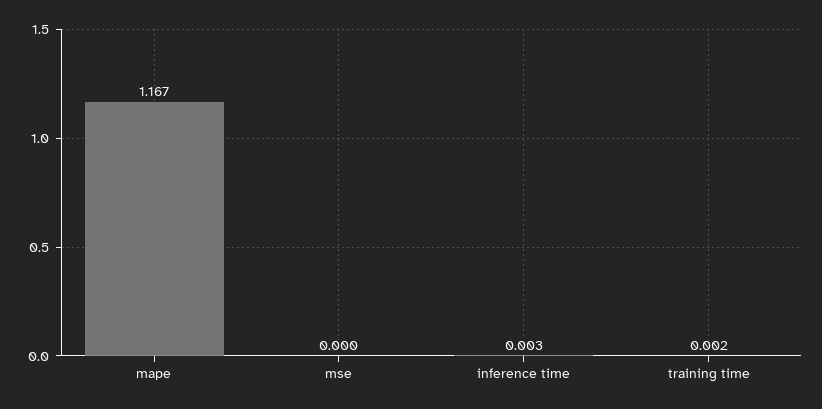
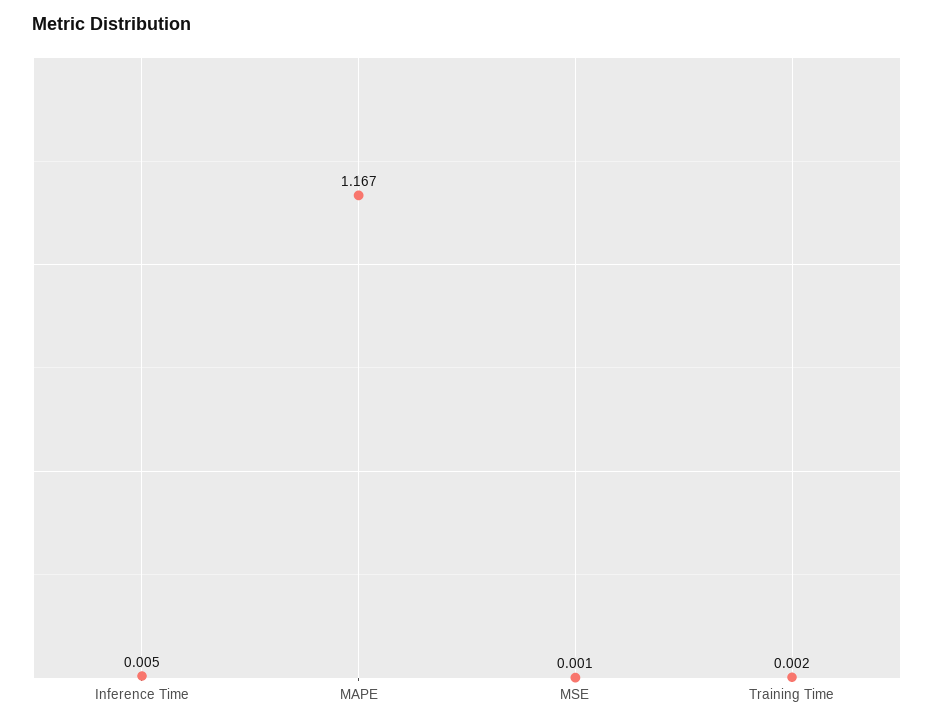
  {
    "mape": 1.167,
-   "mse": 0,
+   "mse": 0.001,
-   "inference time": 0.003,
+   "inference time": 0.005,
    "training time": 0.002
  }

